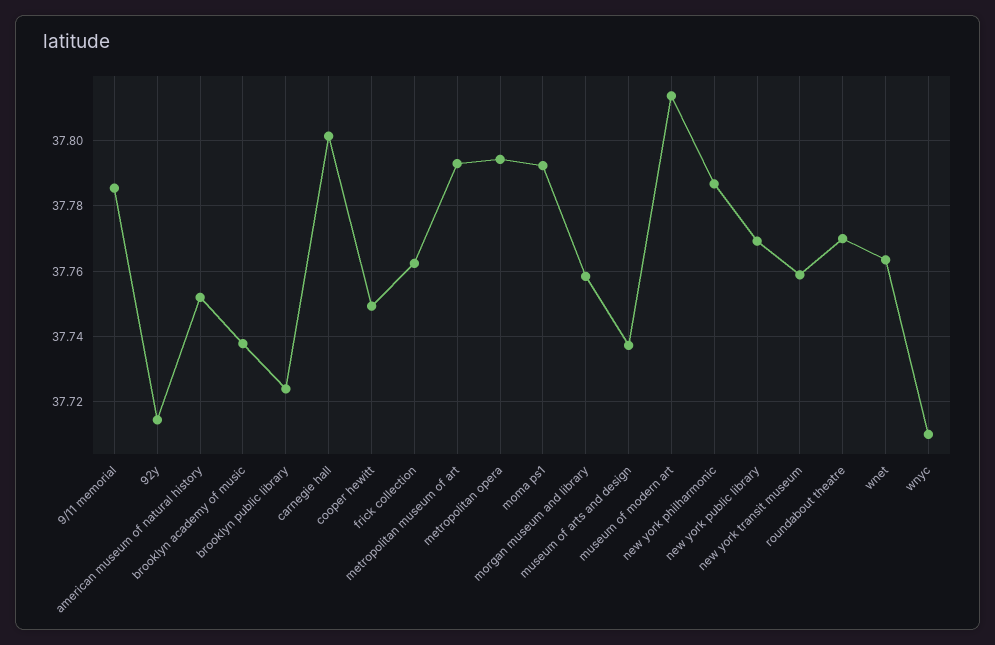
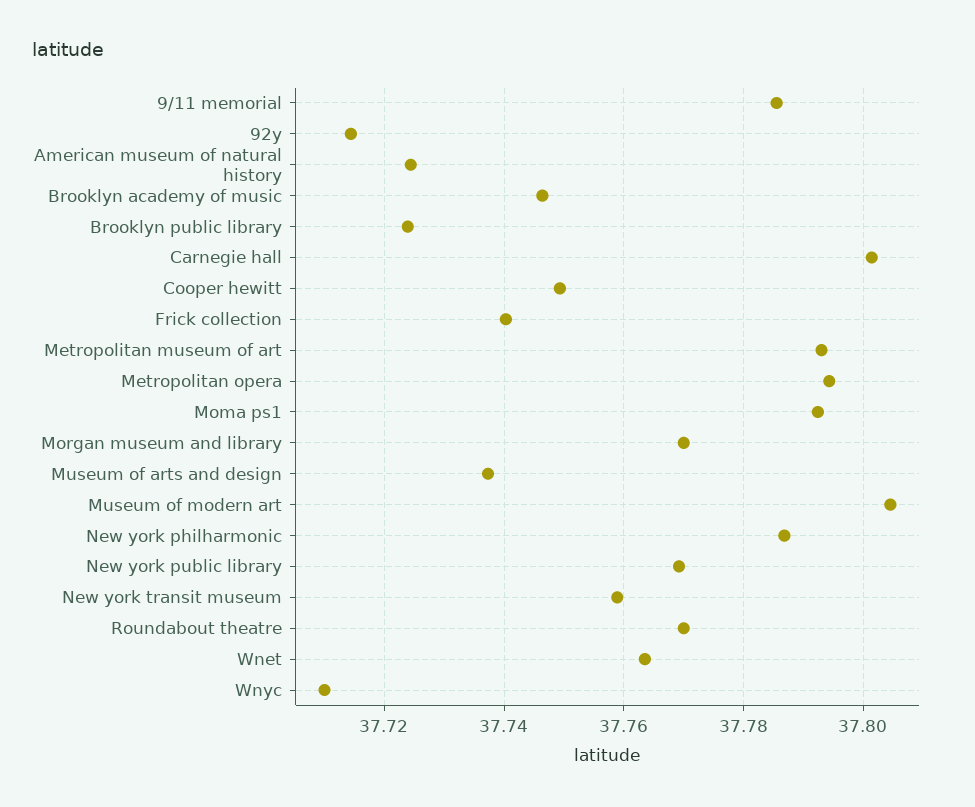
  {
    "9/11 memorial": 37.786,
    "92y": 37.714,
-   "american museum of natural history": 37.752,
+   "american museum of natural history": 37.724,
-   "brooklyn academy of music": 37.738,
+   "brooklyn academy of music": 37.746,
    "brooklyn public library": 37.724,
    "carnegie hall": 37.802,
    "cooper hewitt": 37.75,
-   "frick collection": 37.762,
+   "frick collection": 37.74,
    "metropolitan museum of art": 37.794,
    "metropolitan opera": 37.794,
    "moma ps1": 37.792,
-   "morgan museum and library": 37.758,
+   "morgan museum and library": 37.77,
    "museum of arts and design": 37.738,
-   "museum of modern art": 37.814,
+   "museum of modern art": 37.804,
    "new york philharmonic": 37.786,
    "new york public library": 37.77,
    "new york transit museum": 37.758,
    "roundabout theatre": 37.77,
    "wnet": 37.764,
    "wnyc": 37.71
  }

